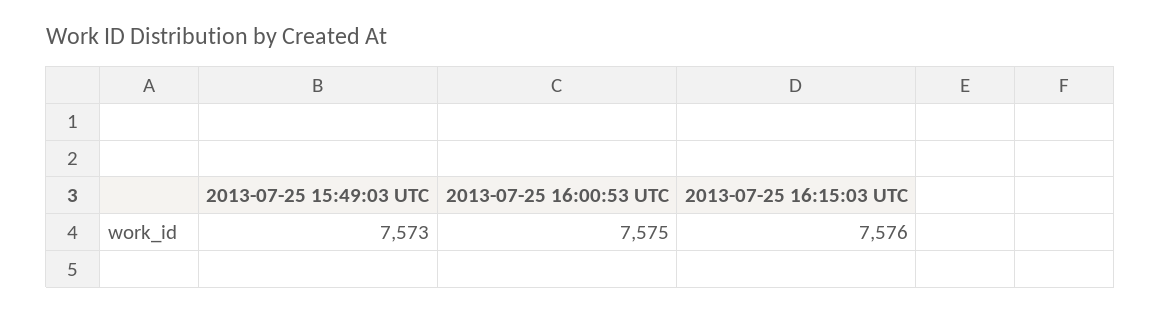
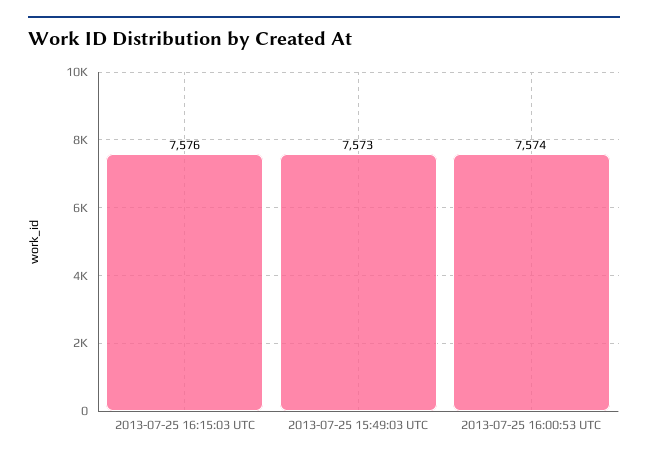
  {
    "2013-07-25 15:49:03 UTC": 7573,
-   "2013-07-25 16:00:53 UTC": 7575,
+   "2013-07-25 16:00:53 UTC": 7574,
    "2013-07-25 16:15:03 UTC": 7576
  }

